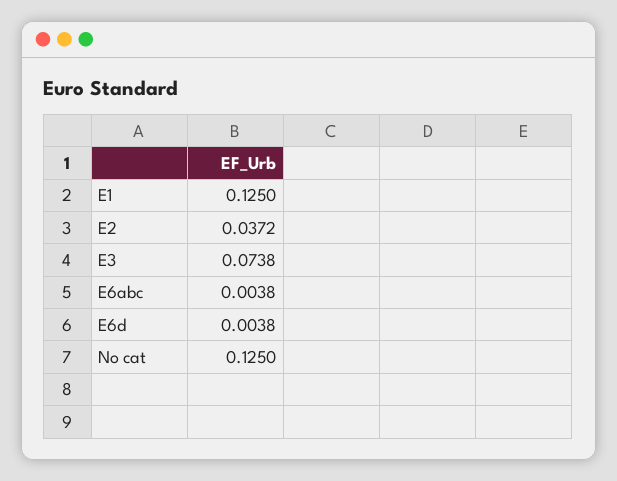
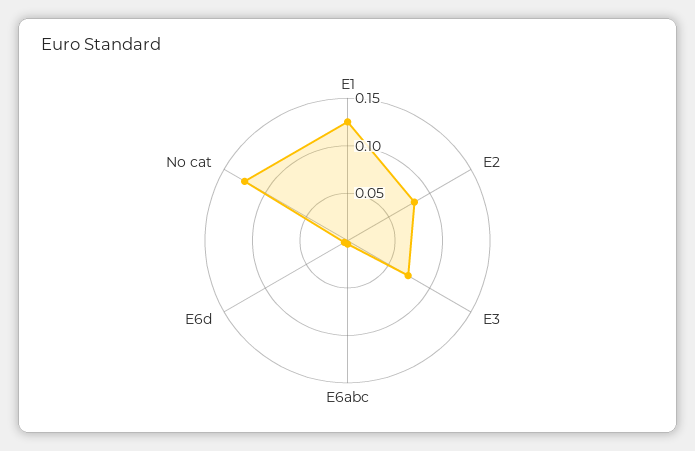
  {
    "E1": 0.125,
-   "E2": 0.0372,
+   "E2": 0.08,
    "E3": 0.0738,
    "E6abc": 0.0038,
    "E6d": 0.0038,
    "No cat": 0.125
  }

